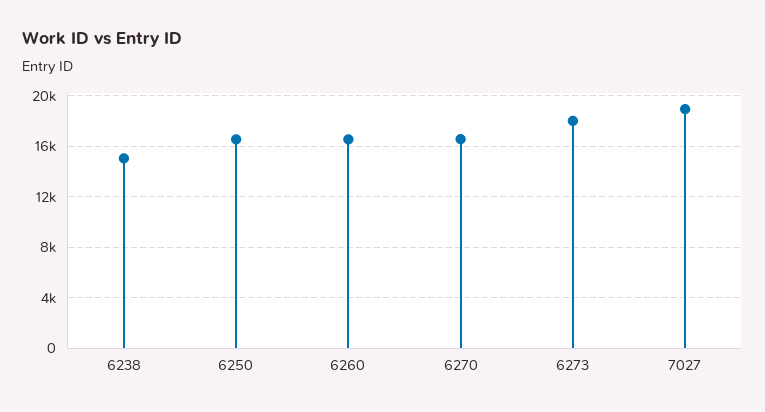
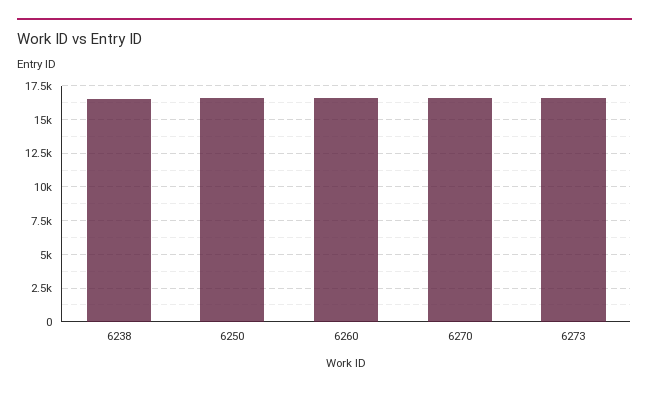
  {
-   "6238": 15000,
+   "6238": 16500,
    "6250": 16500,
    "6260": 16500,
    "6270": 16500,
-   "6273": 18000,
+   "6273": 16500
-   "7027": 19000
  }

